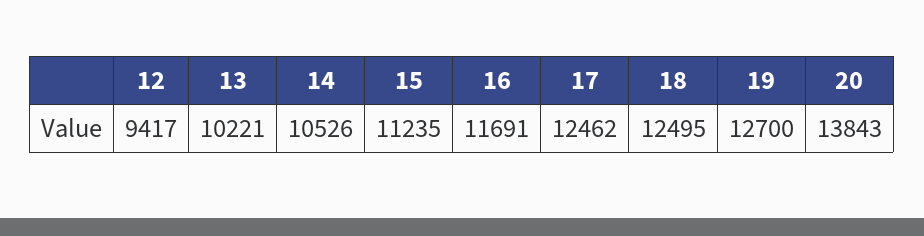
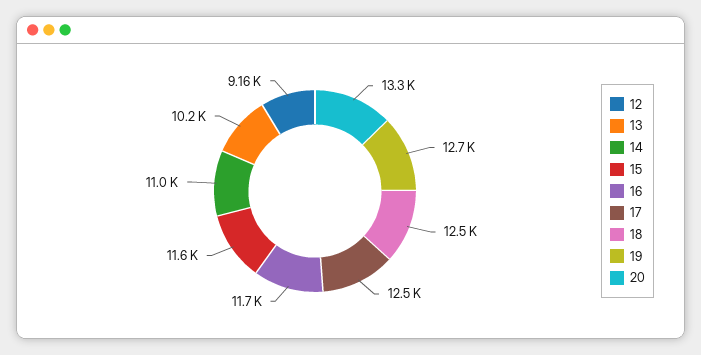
  {
-   "12": 9417,
+   "12": 9160,
    "13": 10221,
-   "14": 10526,
+   "14": 11000,
-   "15": 11235,
+   "15": 11600,
    "16": 11691,
    "17": 12462,
    "18": 12495,
    "19": 12700,
-   "20": 13843
+   "20": 13300
  }

